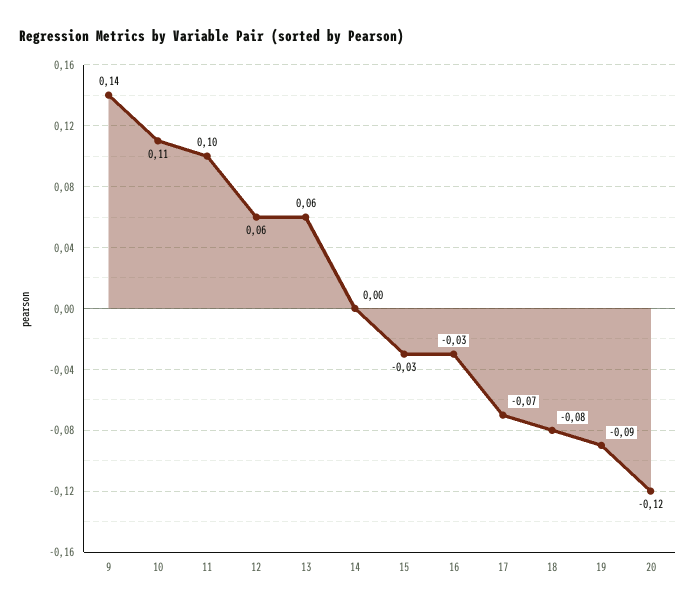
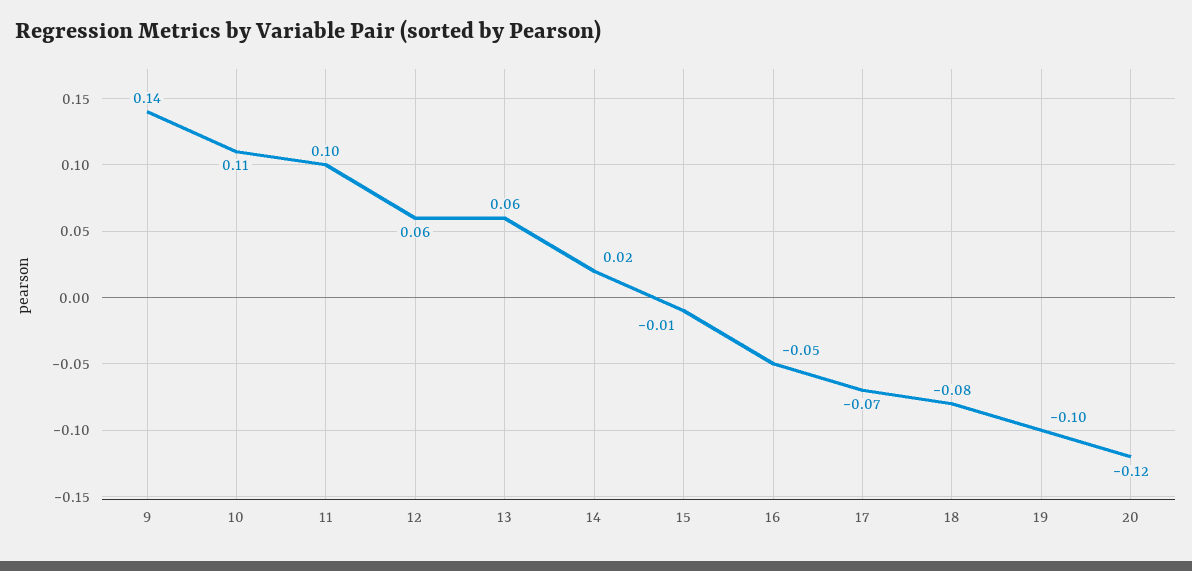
  {
    "9": 0.14,
    "10": 0.11,
    "11": 0.1,
    "12": 0.06,
    "13": 0.06,
-   "14": 0,
+   "14": 0.02,
-   "15": -0.03,
+   "15": -0.01,
-   "16": -0.03,
+   "16": -0.05,
    "17": -0.07,
    "18": -0.08,
-   "19": -0.09,
+   "19": -0.1,
    "20": -0.12
  }

